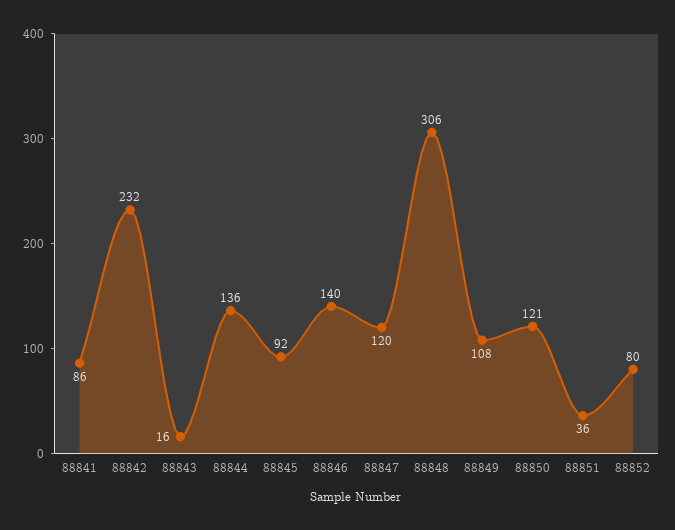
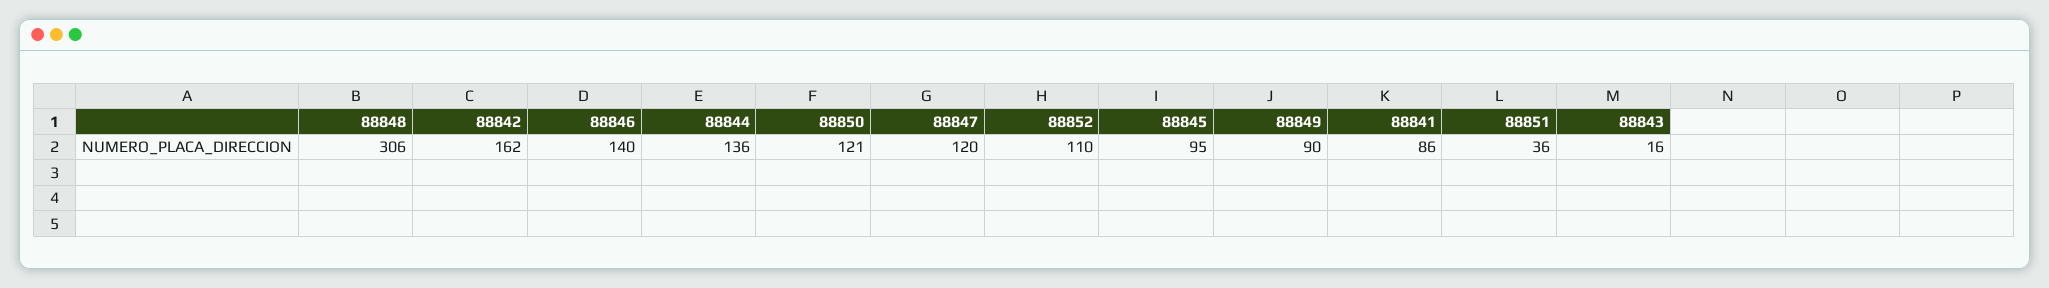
  {
    "88841": 86,
-   "88842": 232,
+   "88842": 162,
    "88843": 16,
    "88844": 136,
-   "88845": 92,
+   "88845": 95,
    "88846": 140,
    "88847": 120,
    "88848": 306,
-   "88849": 108,
+   "88849": 90,
    "88850": 121,
    "88851": 36,
-   "88852": 80
+   "88852": 110
  }

